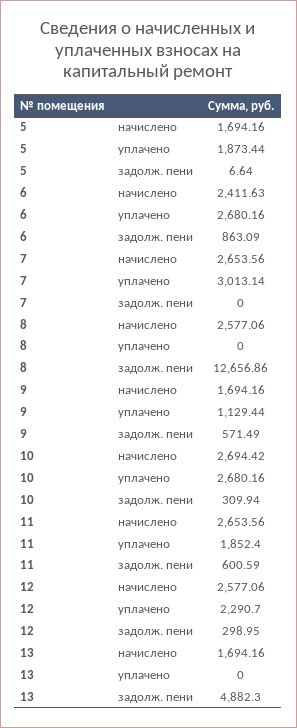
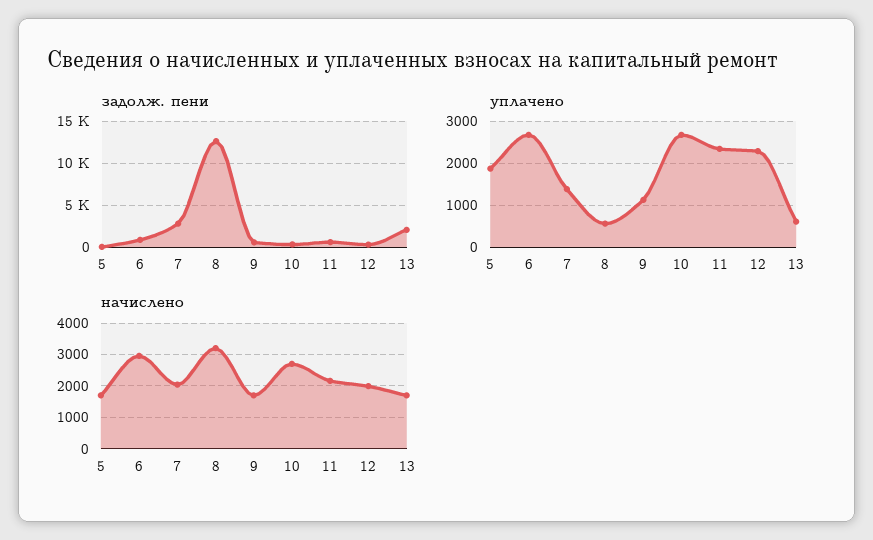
  {
    "начислено": {
      "5": 1694.16,
-     "6": 2411.63,
+     "6": 3000,
-     "7": 2653.56,
+     "7": 2000,
-     "8": 2577.06,
+     "8": 3200,
      "9": 1694.16,
      "10": 2694.42,
-     "11": 2653.56,
+     "11": 2200,
-     "12": 2577.06,
+     "12": 2000,
      "13": 1694.16
    },
    "уплачено": {
      "5": 1873.44,
      "6": 2680.16,
-     "7": 3013.14,
+     "7": 1400,
-     "8": 0,
+     "8": 600,
      "9": 1129.44,
      "10": 2680.16,
-     "11": 1852.4,
+     "11": 2400,
      "12": 2290.7,
-     "13": 0
+     "13": 600
    },
    "задолж. пени": {
      "5": 6.64,
      "6": 863.09,
-     "7": 0,
+     "7": 3000,
      "8": 12656.86,
      "9": 571.49,
      "10": 309.94,
      "11": 600.59,
      "12": 298.95,
-     "13": 4882.3
+     "13": 2000
    }
  }

